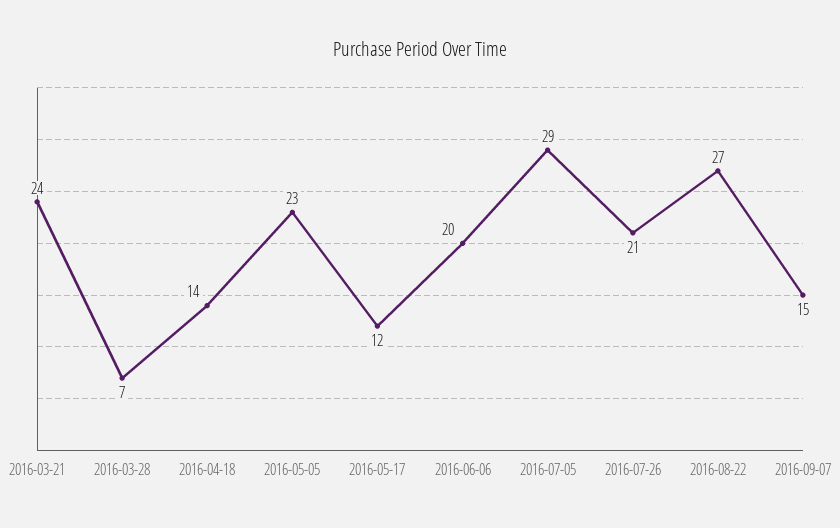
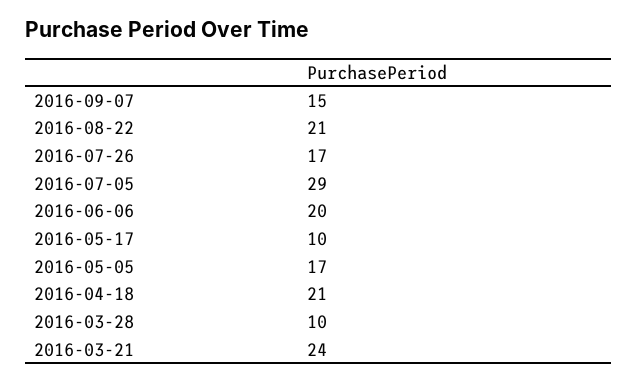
  {
    "2016-03-21": 24,
-   "2016-03-28": 7,
+   "2016-03-28": 10,
-   "2016-04-18": 14,
+   "2016-04-18": 21,
-   "2016-05-05": 23,
+   "2016-05-05": 17,
-   "2016-05-17": 12,
+   "2016-05-17": 10,
    "2016-06-06": 20,
    "2016-07-05": 29,
-   "2016-07-26": 21,
+   "2016-07-26": 17,
-   "2016-08-22": 27,
+   "2016-08-22": 21,
    "2016-09-07": 15
  }

